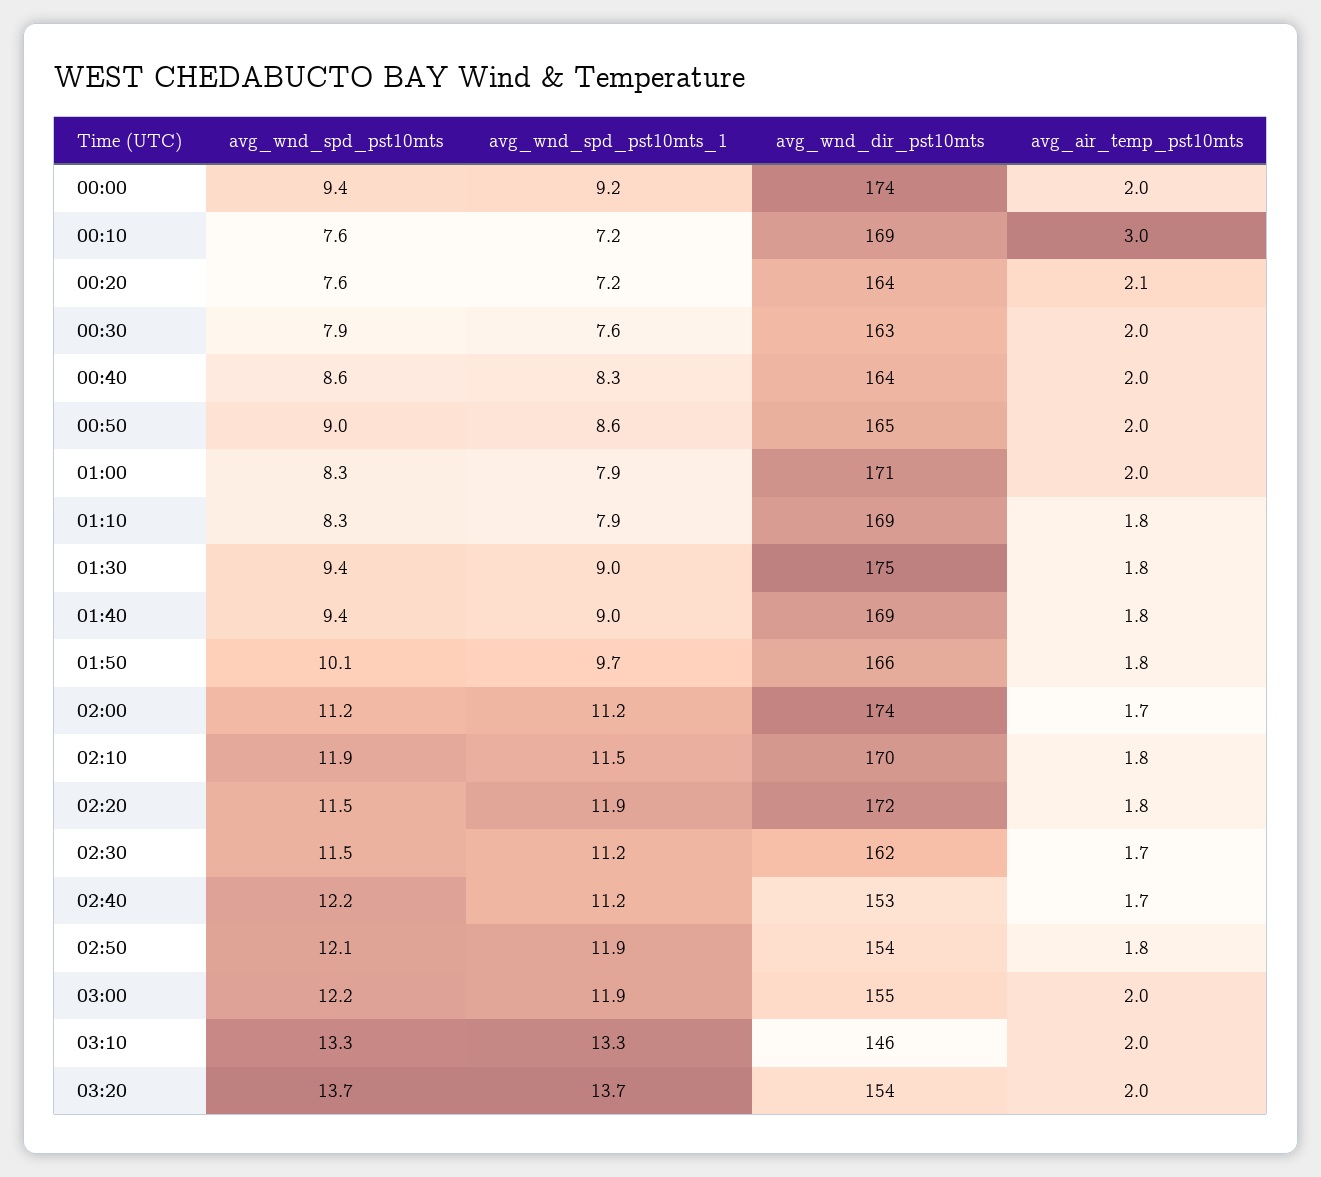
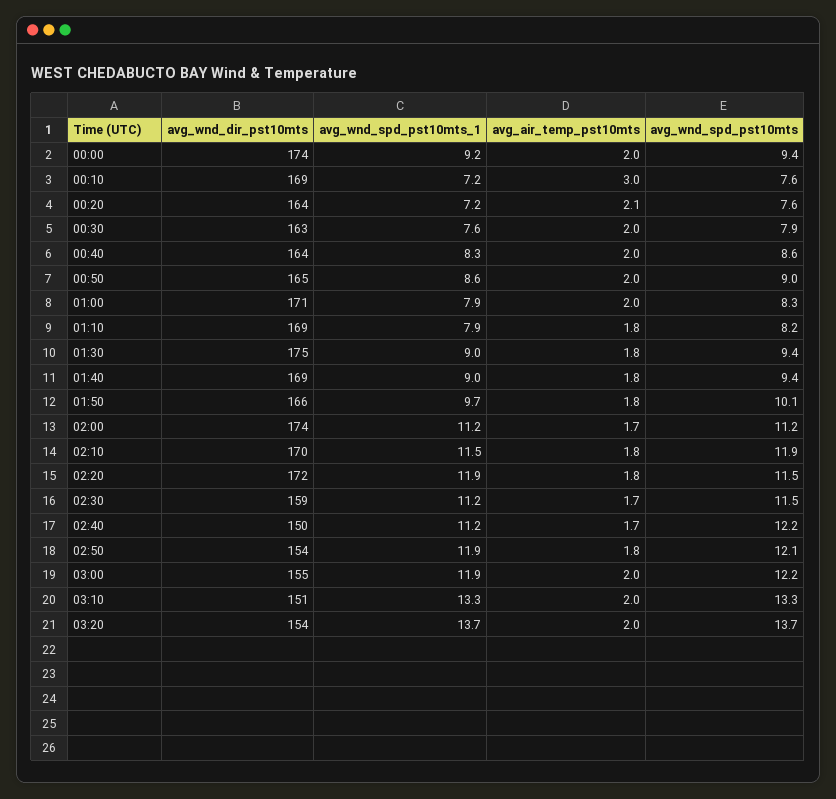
  {
    "avg_wnd_spd_pst10mts": {
      "00:00": 9.4,
      "00:10": 7.6,
      "00:20": 7.6,
      "00:30": 7.9,
      "00:40": 8.6,
      "00:50": 9,
      "01:00": 8.3,
-     "01:10": 8.3,
+     "01:10": 8.2,
      "01:30": 9.4,
      "01:40": 9.4,
      "01:50": 10.1,
      "02:00": 11.2,
      "02:10": 11.9,
      "02:20": 11.5,
      "02:30": 11.5,
      "02:40": 12.2,
      "02:50": 12.1,
      "03:00": 12.2,
      "03:10": 13.3,
      "03:20": 13.7
    },
    "avg_wnd_spd_pst10mts_1": {
      "00:00": 9.2,
      "00:10": 7.2,
      "00:20": 7.2,
      "00:30": 7.6,
      "00:40": 8.3,
      "00:50": 8.6,
      "01:00": 7.9,
      "01:10": 7.9,
      "01:30": 9,
      "01:40": 9,
      "01:50": 9.7,
      "02:00": 11.2,
      "02:10": 11.5,
      "02:20": 11.9,
      "02:30": 11.2,
      "02:40": 11.2,
      "02:50": 11.9,
      "03:00": 11.9,
      "03:10": 13.3,
      "03:20": 13.7
    },
    "avg_wnd_dir_pst10mts": {
      "00:00": 174,
      "00:10": 169,
      "00:20": 164,
      "00:30": 163,
      "00:40": 164,
      "00:50": 165,
      "01:00": 171,
      "01:10": 169,
      "01:30": 175,
      "01:40": 169,
      "01:50": 166,
      "02:00": 174,
      "02:10": 170,
      "02:20": 172,
-     "02:30": 162,
+     "02:30": 159,
-     "02:40": 153,
+     "02:40": 150,
      "02:50": 154,
      "03:00": 155,
-     "03:10": 146,
+     "03:10": 151,
      "03:20": 154
    },
    "avg_air_temp_pst10mts": {
      "00:00": 2,
      "00:10": 3,
      "00:20": 2.1,
      "00:30": 2,
      "00:40": 2,
      "00:50": 2,
      "01:00": 2,
      "01:10": 1.8,
      "01:30": 1.8,
      "01:40": 1.8,
      "01:50": 1.8,
      "02:00": 1.7,
      "02:10": 1.8,
      "02:20": 1.8,
      "02:30": 1.7,
      "02:40": 1.7,
      "02:50": 1.8,
      "03:00": 2,
      "03:10": 2,
      "03:20": 2
    }
  }

